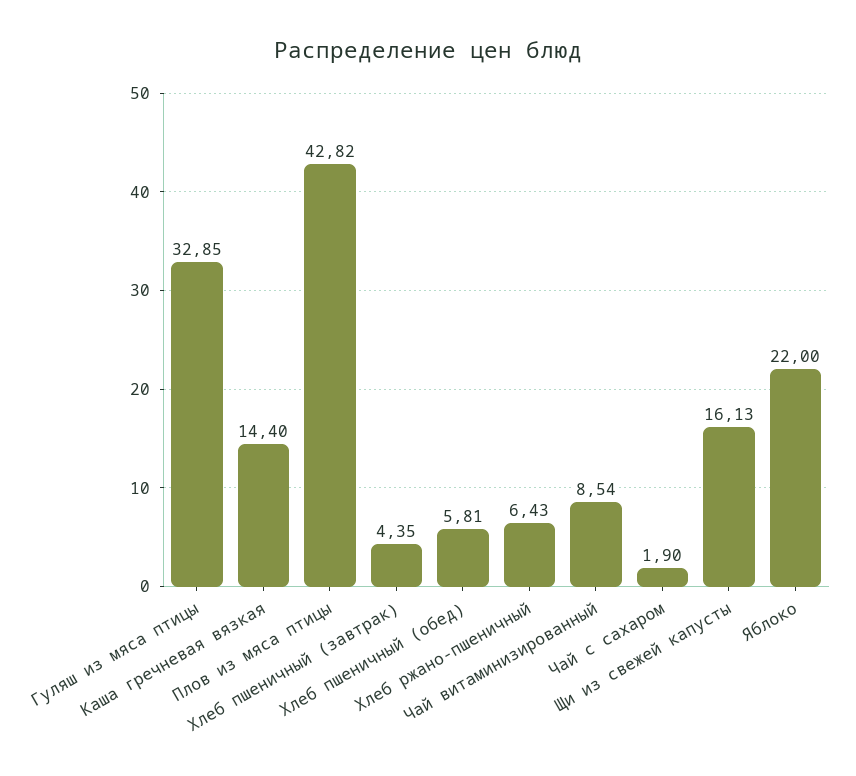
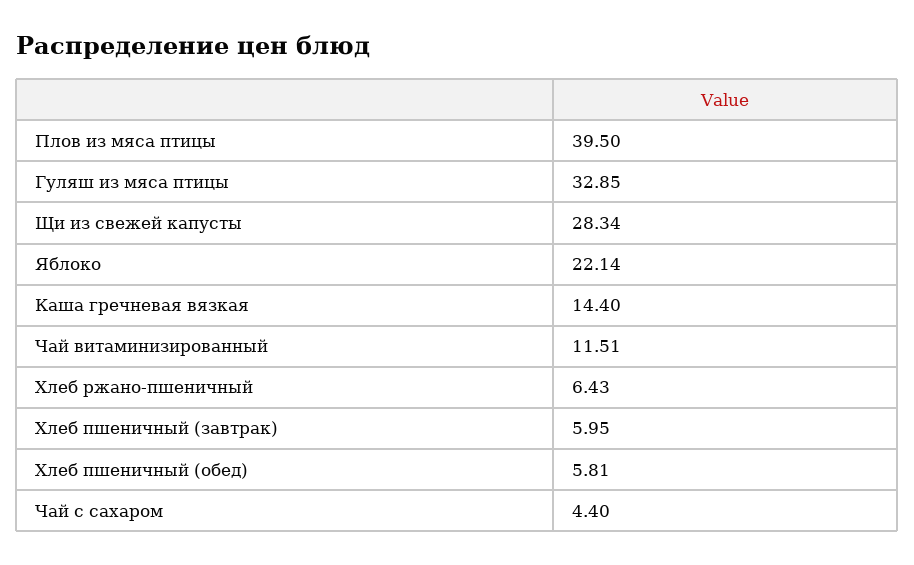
  {
    "Гуляш из мяса птицы": 32.85,
    "Каша гречневая вязкая": 14.4,
-   "Плов из мяса птицы": 42.82,
+   "Плов из мяса птицы": 39.5,
-   "Хлеб пшеничный (завтрак)": 4.35,
+   "Хлеб пшеничный (завтрак)": 5.95,
    "Хлеб пшеничный (обед)": 5.81,
    "Хлеб ржано-пшеничный": 6.43,
-   "Чай витаминизированный": 8.54,
+   "Чай витаминизированный": 11.51,
-   "Чай с сахаром": 1.9,
+   "Чай с сахаром": 4.4,
-   "Щи из свежей капусты": 16.13,
+   "Щи из свежей капусты": 28.34,
-   "Яблоко": 22
+   "Яблоко": 22.14
  }

